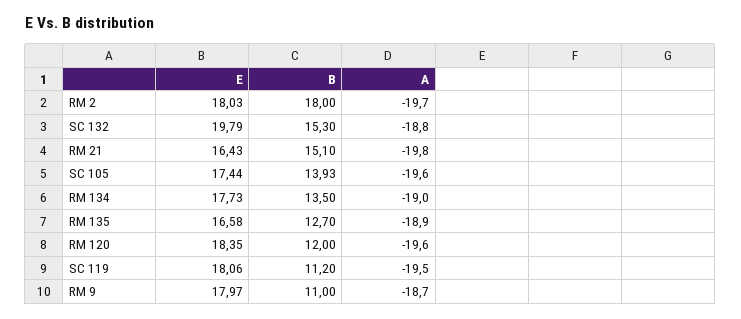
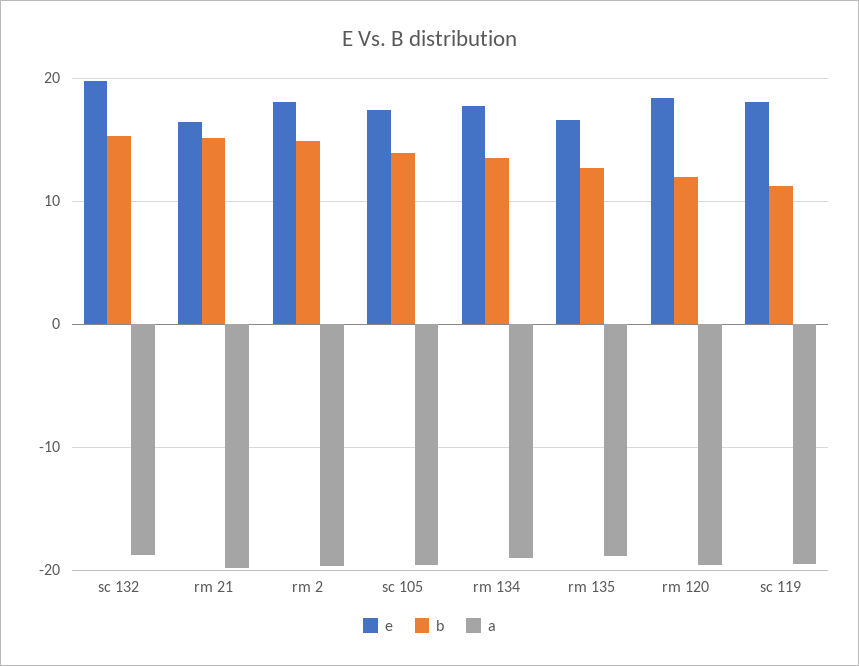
  {
    "E": {
      "RM 2": 18.03,
      "SC 132": 19.79,
      "RM 21": 16.43,
      "SC 105": 17.44,
      "RM 134": 17.73,
      "RM 135": 16.58,
      "RM 120": 18.35,
-     "SC 119": 18.06,
+     "SC 119": 18.06
-     "RM 9": 17.97
    },
    "B": {
-     "RM 2": 18,
+     "RM 2": 15,
      "SC 132": 15.3,
      "RM 21": 15.1,
      "SC 105": 13.93,
      "RM 134": 13.5,
      "RM 135": 12.7,
      "RM 120": 12,
-     "SC 119": 11.2,
+     "SC 119": 11.2
-     "RM 9": 11
    },
    "A": {
      "RM 2": -19.7,
      "SC 132": -18.8,
      "RM 21": -19.8,
      "SC 105": -19.6,
      "RM 134": -19,
      "RM 135": -18.9,
      "RM 120": -19.6,
-     "SC 119": -19.5,
+     "SC 119": -19.5
-     "RM 9": -18.7
    }
  }

